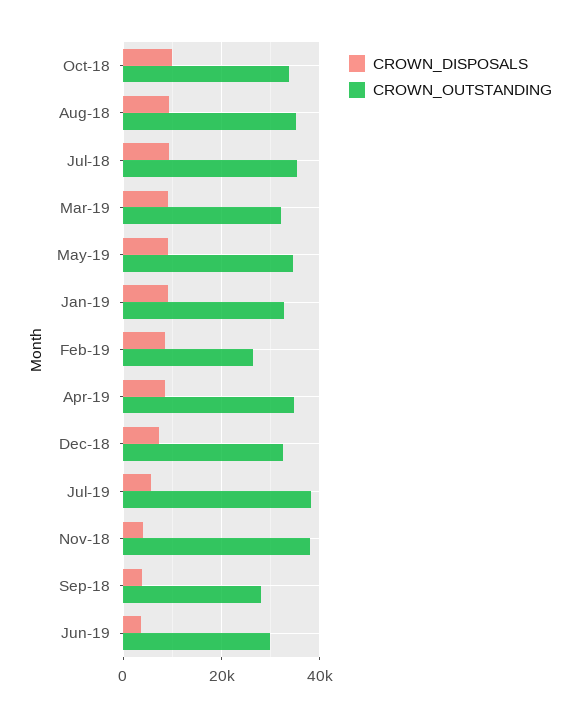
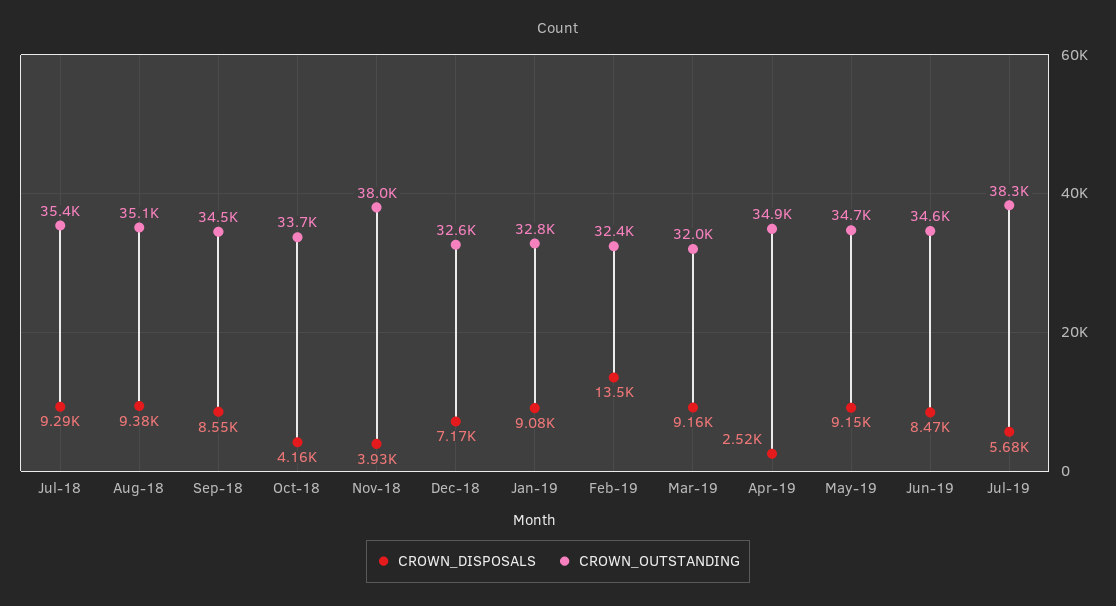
  {
    "CROWN_DISPOSALS": {
-     "Oct-18": 10000,
+     "Oct-18": 4160,
      "Aug-18": 9380,
      "Jul-18": 9290,
      "Mar-19": 9160,
      "May-19": 9150,
      "Jan-19": 9080,
-     "Feb-19": 8000,
+     "Feb-19": 13500,
-     "Apr-19": 8000,
+     "Apr-19": 2520,
      "Dec-18": 7170,
      "Jul-19": 5680,
      "Nov-18": 3930,
-     "Sep-18": 4000,
+     "Sep-18": 8550,
-     "Jun-19": 4000
+     "Jun-19": 8470
    },
    "CROWN_OUTSTANDING": {
      "Oct-18": 33700,
      "Aug-18": 35100,
      "Jul-18": 35400,
      "Mar-19": 32000,
      "May-19": 34700,
      "Jan-19": 32800,
-     "Feb-19": 26000,
+     "Feb-19": 32400,
      "Apr-19": 34900,
      "Dec-18": 32600,
      "Jul-19": 38300,
      "Nov-18": 38000,
-     "Sep-18": 28000,
+     "Sep-18": 34500,
-     "Jun-19": 30000
+     "Jun-19": 34600
    }
  }

